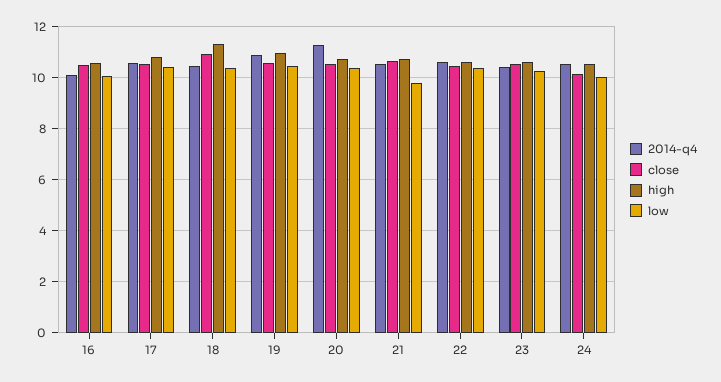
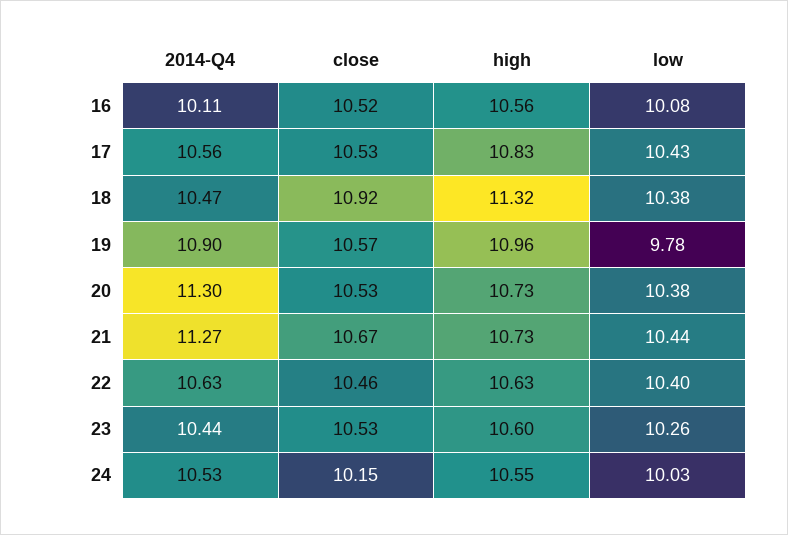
  {
    "2014-q4": {
      "16": 10.11,
      "17": 10.56,
      "18": 10.47,
      "19": 10.9,
      "20": 11.3,
-     "21": 10.5,
+     "21": 11.27,
      "22": 10.63,
      "23": 10.44,
      "24": 10.53
    },
    "close": {
      "16": 10.52,
      "17": 10.53,
      "18": 10.92,
      "19": 10.57,
      "20": 10.53,
      "21": 10.67,
      "22": 10.46,
      "23": 10.53,
      "24": 10.15
    },
    "high": {
      "16": 10.56,
      "17": 10.83,
      "18": 11.32,
      "19": 10.96,
      "20": 10.73,
      "21": 10.73,
      "22": 10.63,
      "23": 10.6,
      "24": 10.55
    },
    "low": {
      "16": 10.08,
      "17": 10.43,
      "18": 10.38,
-     "19": 10.5,
+     "19": 9.78,
      "20": 10.38,
-     "21": 9.75,
+     "21": 10.44,
      "22": 10.4,
      "23": 10.26,
      "24": 10.03
    }
  }

